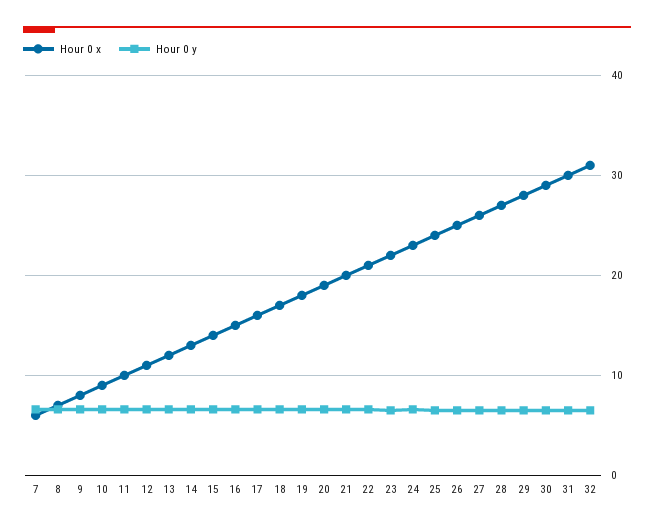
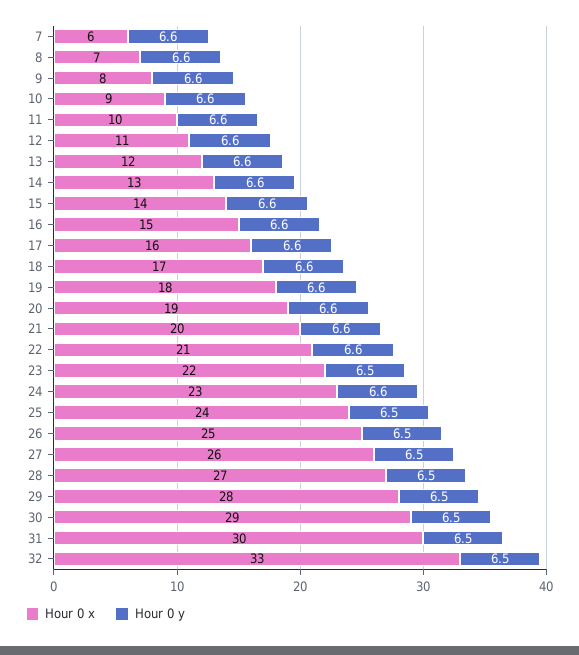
  {
    "Hour 0 x": {
      "7": 6,
      "8": 7,
      "9": 8,
      "10": 9,
      "11": 10,
      "12": 11,
      "13": 12,
      "14": 13,
      "15": 14,
      "16": 15,
      "17": 16,
      "18": 17,
      "19": 18,
      "20": 19,
      "21": 20,
      "22": 21,
      "23": 22,
      "24": 23,
      "25": 24,
      "26": 25,
      "27": 26,
      "28": 27,
      "29": 28,
      "30": 29,
      "31": 30,
-     "32": 31
+     "32": 33
    },
    "Hour 0 y": {
      "7": 6.6,
      "8": 6.6,
      "9": 6.6,
      "10": 6.6,
      "11": 6.6,
      "12": 6.6,
      "13": 6.6,
      "14": 6.6,
      "15": 6.6,
      "16": 6.6,
      "17": 6.6,
      "18": 6.6,
      "19": 6.6,
      "20": 6.6,
      "21": 6.6,
      "22": 6.6,
      "23": 6.5,
      "24": 6.6,
      "25": 6.5,
      "26": 6.5,
      "27": 6.5,
      "28": 6.5,
      "29": 6.5,
      "30": 6.5,
      "31": 6.5,
      "32": 6.5
    }
  }

